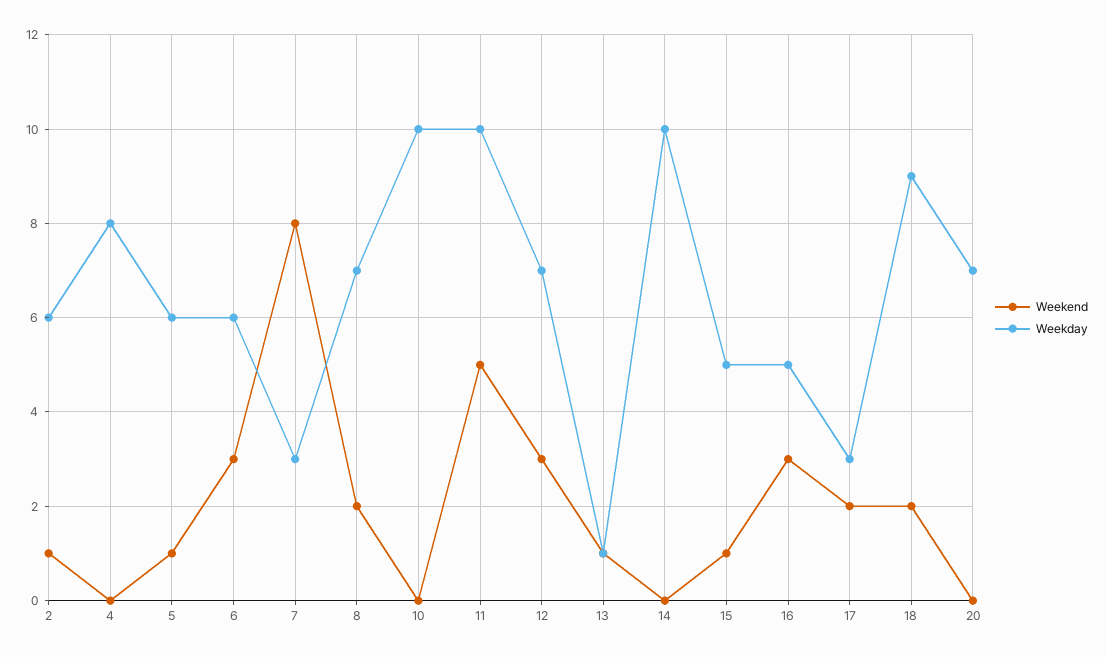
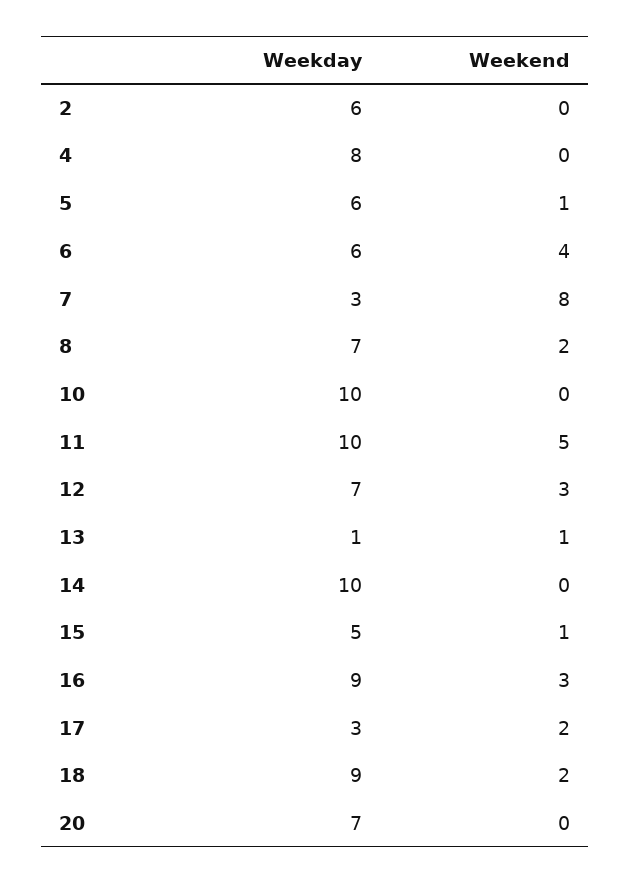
  {
    "Weekend": {
-     "2": 1,
+     "2": 0,
      "4": 0,
      "5": 1,
-     "6": 3,
+     "6": 4,
      "7": 8,
      "8": 2,
      "10": 0,
      "11": 5,
      "12": 3,
      "13": 1,
      "14": 0,
      "15": 1,
      "16": 3,
      "17": 2,
      "18": 2,
      "20": 0
    },
    "Weekday": {
      "2": 6,
      "4": 8,
      "5": 6,
      "6": 6,
      "7": 3,
      "8": 7,
      "10": 10,
      "11": 10,
      "12": 7,
      "13": 1,
      "14": 10,
      "15": 5,
-     "16": 5,
+     "16": 9,
      "17": 3,
      "18": 9,
      "20": 7
    }
  }

